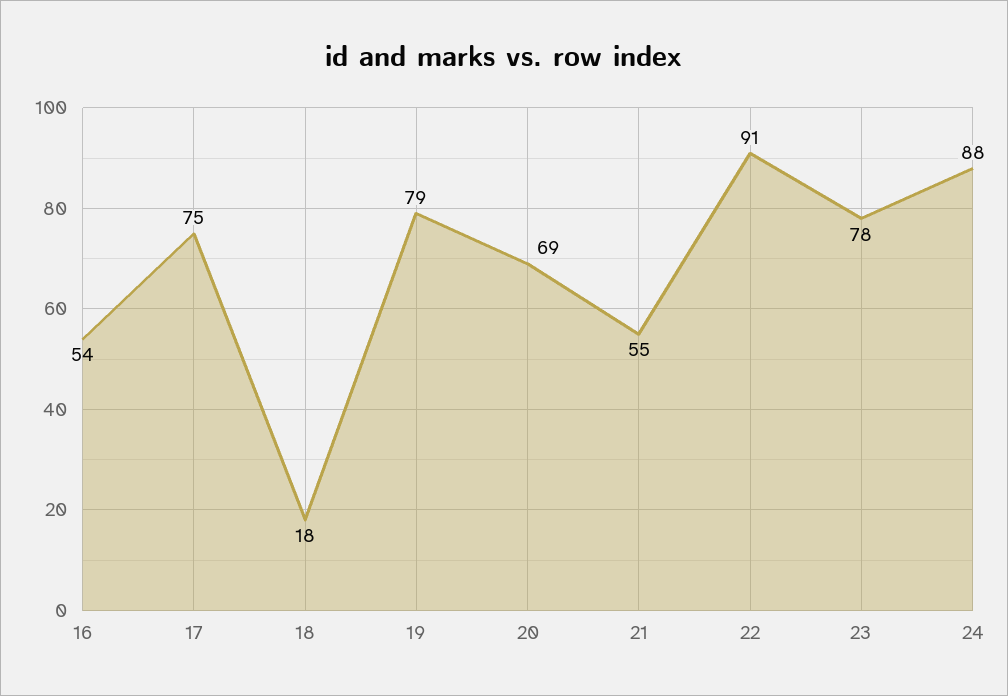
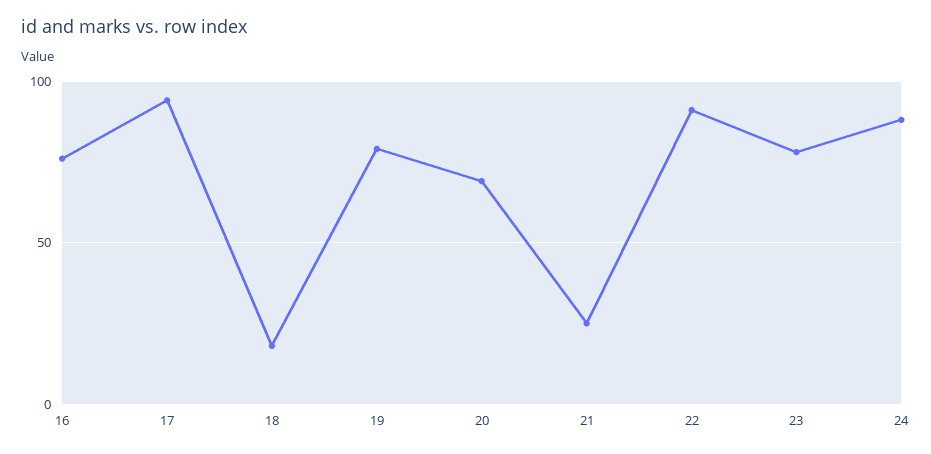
  {
-   "16": 54,
+   "16": 75,
-   "17": 75,
+   "17": 95,
    "18": 18,
    "19": 79,
    "20": 69,
-   "21": 55,
+   "21": 25,
    "22": 91,
    "23": 78,
    "24": 88
  }

